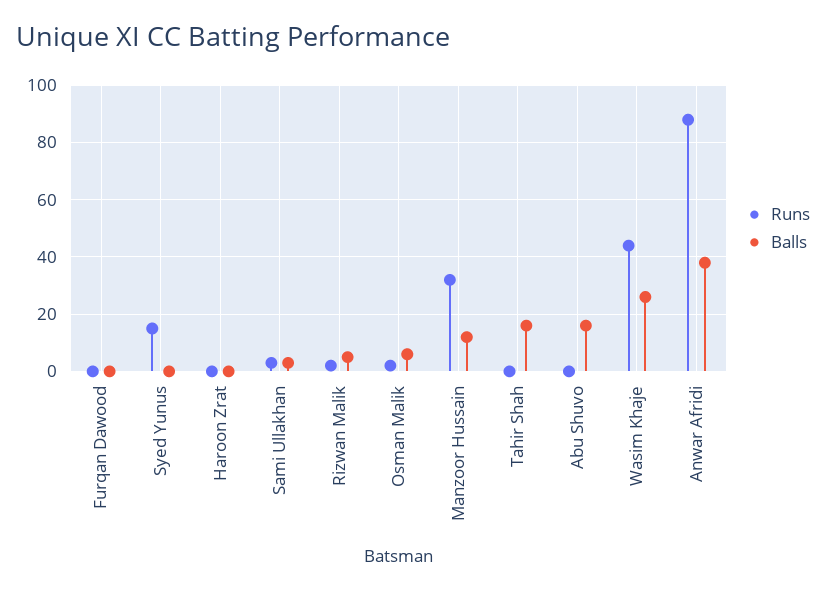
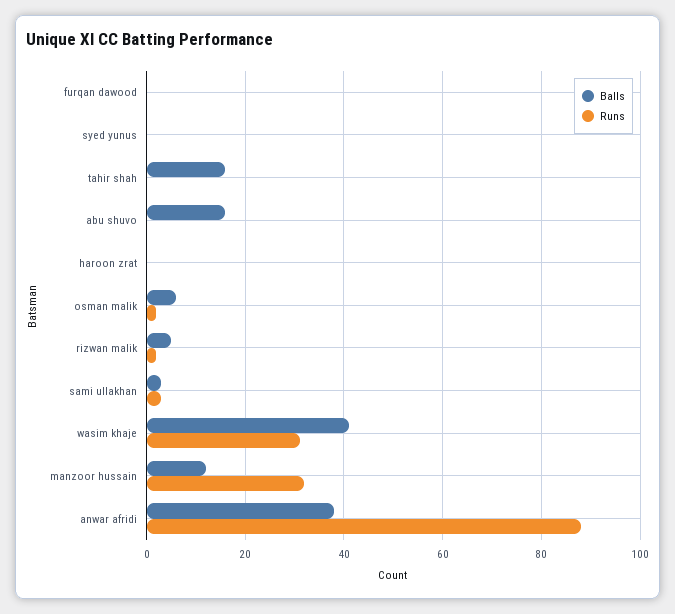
  {
    "Runs": {
      "Furqan Dawood": 0,
-     "Syed Yunus": 15,
+     "Syed Yunus": 0,
      "Haroon Zrat": 0,
      "Sami Ullakhan": 5,
      "Rizwan Malik": 0,
      "Osman Malik": 0,
      "Manzoor Hussain": 30,
      "Tahir Shah": 0,
      "Abu Shuvo": 0,
-     "Wasim Khaje": 45,
+     "Wasim Khaje": 30,
      "Anwar Afridi": 90
    },
    "Balls": {
      "Furqan Dawood": 0,
      "Syed Yunus": 0,
      "Haroon Zrat": 0,
      "Sami Ullakhan": 5,
      "Rizwan Malik": 5,
      "Osman Malik": 5,
      "Manzoor Hussain": 10,
      "Tahir Shah": 15,
      "Abu Shuvo": 15,
-     "Wasim Khaje": 25,
+     "Wasim Khaje": 40,
      "Anwar Afridi": 40
    }
  }

